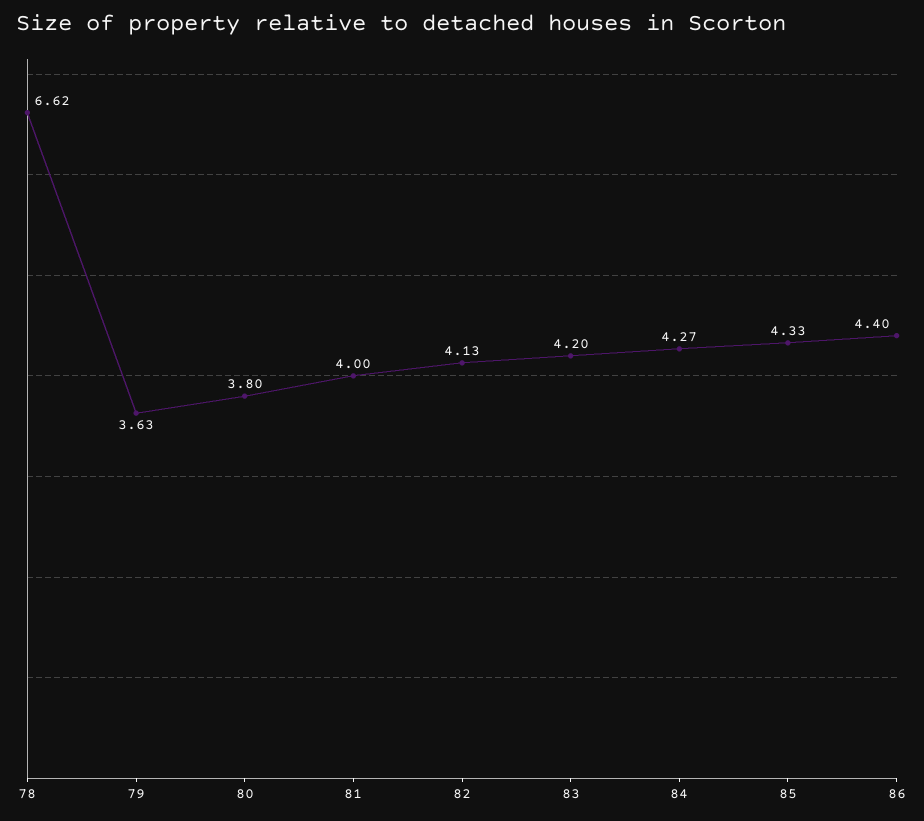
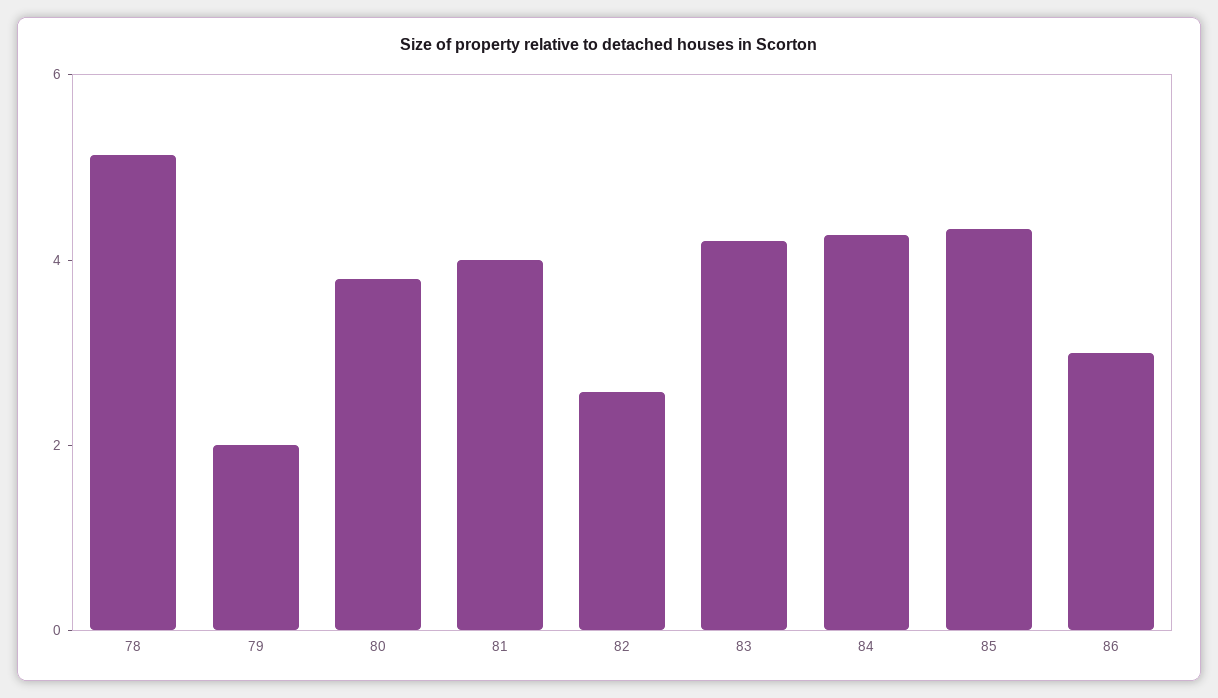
  {
-   "78": 6.62,
+   "78": 5,
-   "79": 3.63,
+   "79": 2,
    "80": 3.8,
    "81": 4,
-   "82": 4.13,
+   "82": 2.5,
    "83": 4.2,
    "84": 4.27,
    "85": 4.33,
-   "86": 4.4
+   "86": 3
  }

